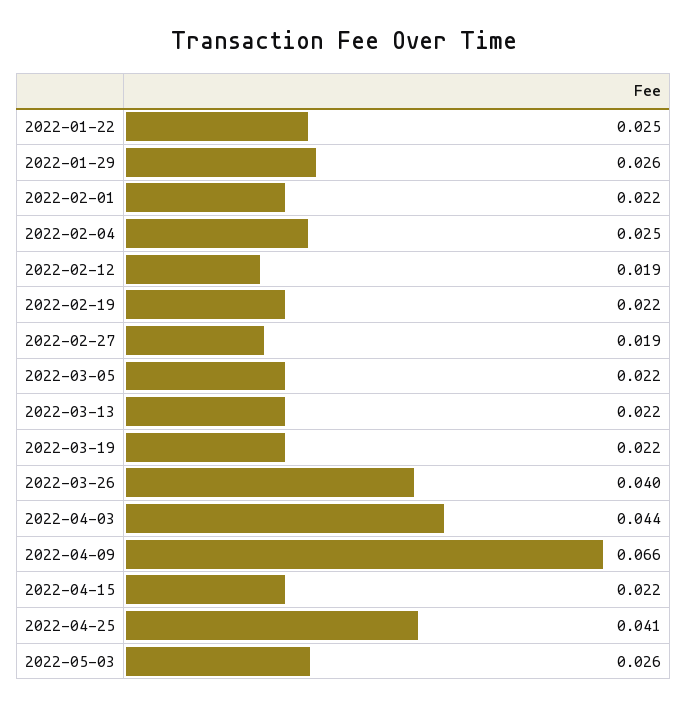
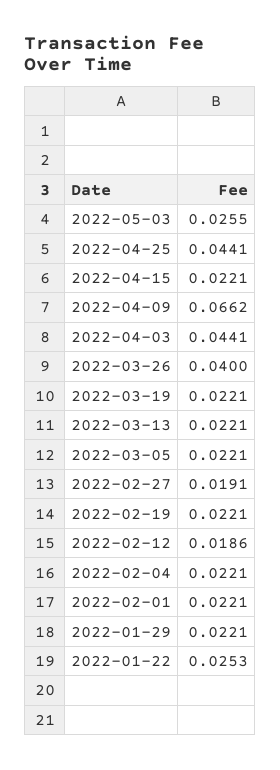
  {
    "2022-01-22": 0.0253,
-   "2022-01-29": 0.026,
+   "2022-01-29": 0.0221,
    "2022-02-01": 0.0221,
-   "2022-02-04": 0.025,
+   "2022-02-04": 0.0221,
    "2022-02-12": 0.0186,
    "2022-02-19": 0.0221,
    "2022-02-27": 0.0191,
    "2022-03-05": 0.0221,
    "2022-03-13": 0.0221,
    "2022-03-19": 0.0221,
    "2022-03-26": 0.04,
    "2022-04-03": 0.0441,
    "2022-04-09": 0.0662,
    "2022-04-15": 0.0221,
-   "2022-04-25": 0.041,
+   "2022-04-25": 0.0441,
    "2022-05-03": 0.0255
  }

